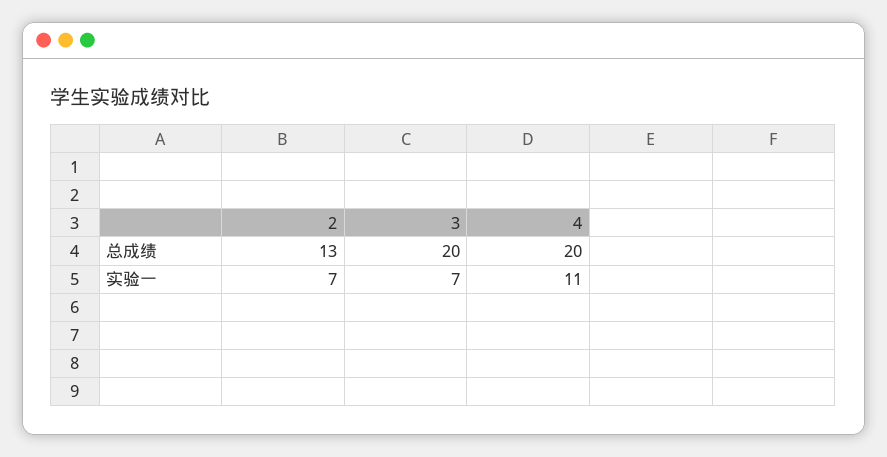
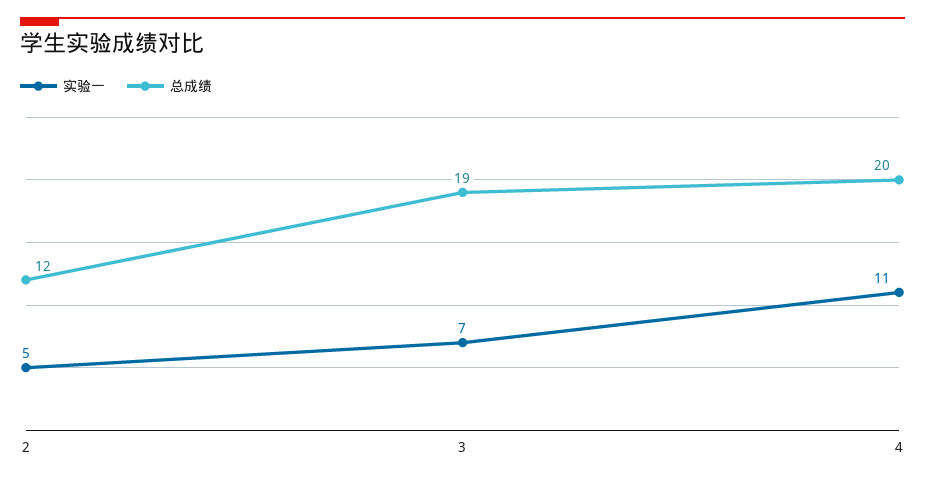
  {
    "总成绩": {
-     "2": 13,
+     "2": 12,
-     "3": 20,
+     "3": 19,
      "4": 20
    },
    "实验一": {
-     "2": 7,
+     "2": 5,
      "3": 7,
      "4": 11
    }
  }

